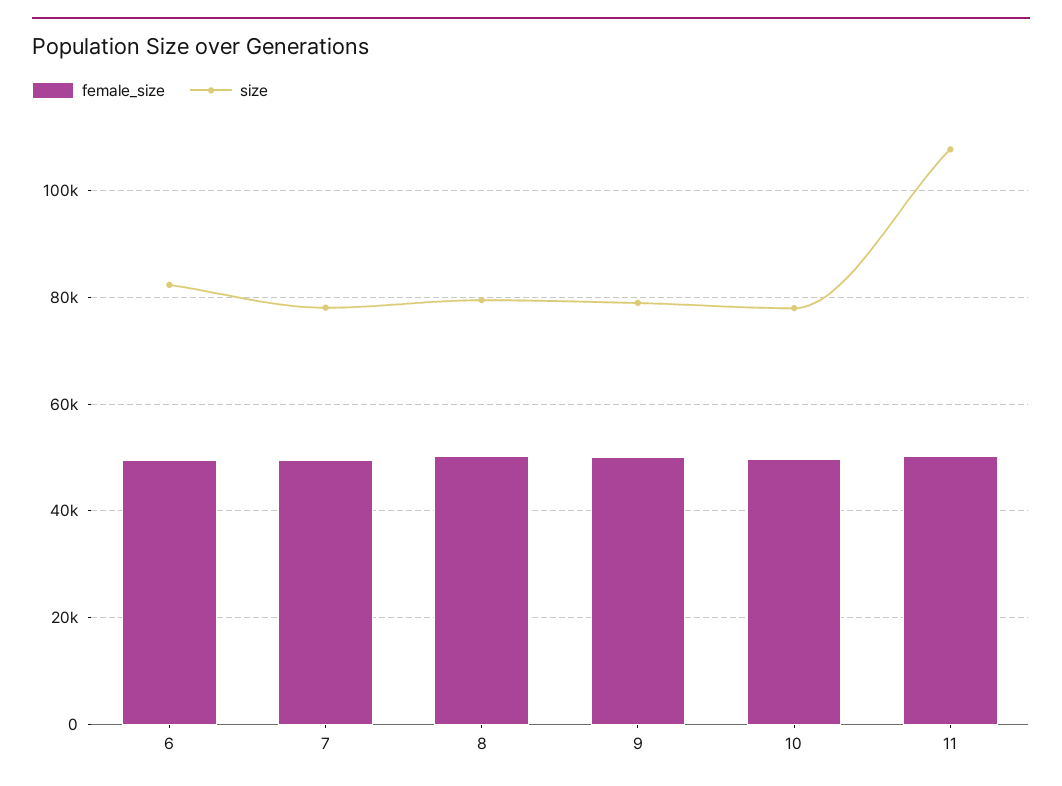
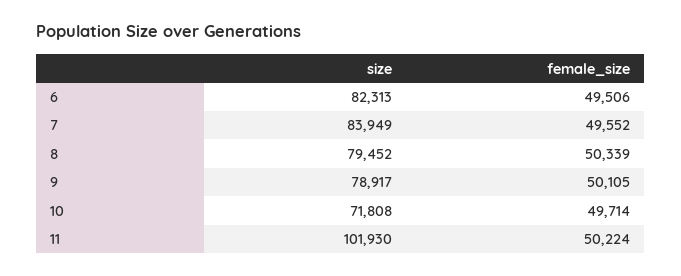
  {
    "female_size": {
      "6": 49506,
      "7": 49552,
      "8": 50339,
      "9": 50105,
      "10": 49714,
      "11": 50224
    },
    "size": {
      "6": 82313,
-     "7": 78000,
+     "7": 83949,
      "8": 79452,
      "9": 78917,
-     "10": 78000,
+     "10": 71808,
-     "11": 108000
+     "11": 101930
    }
  }

